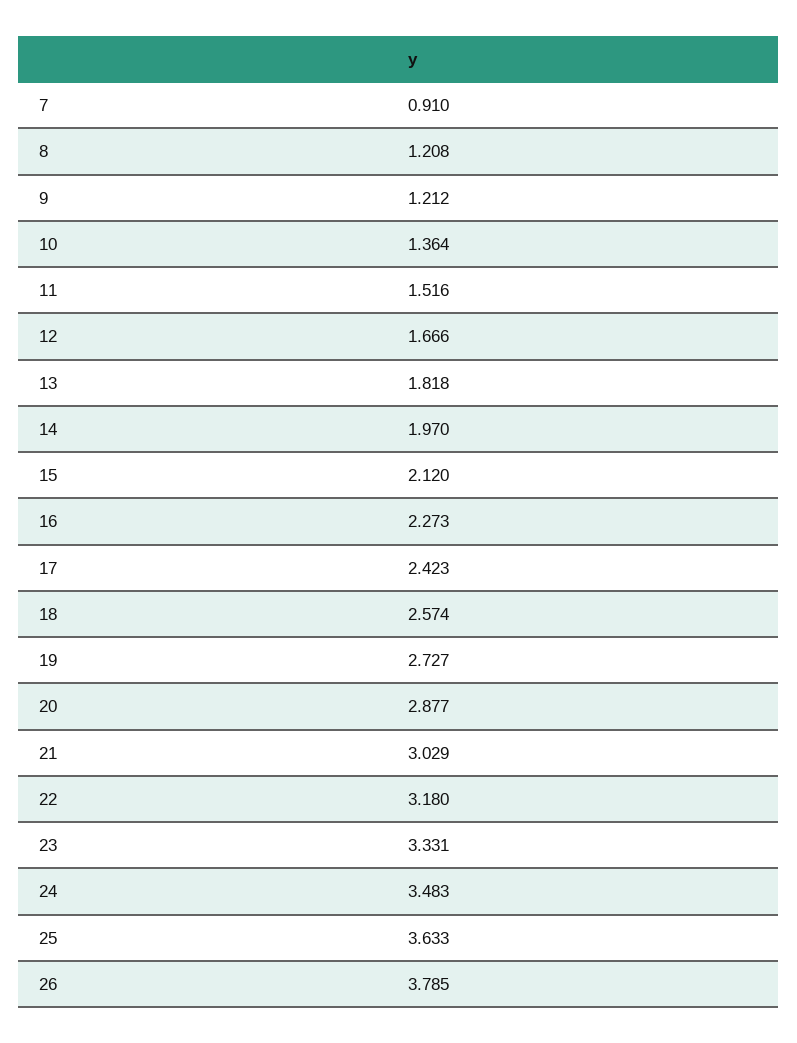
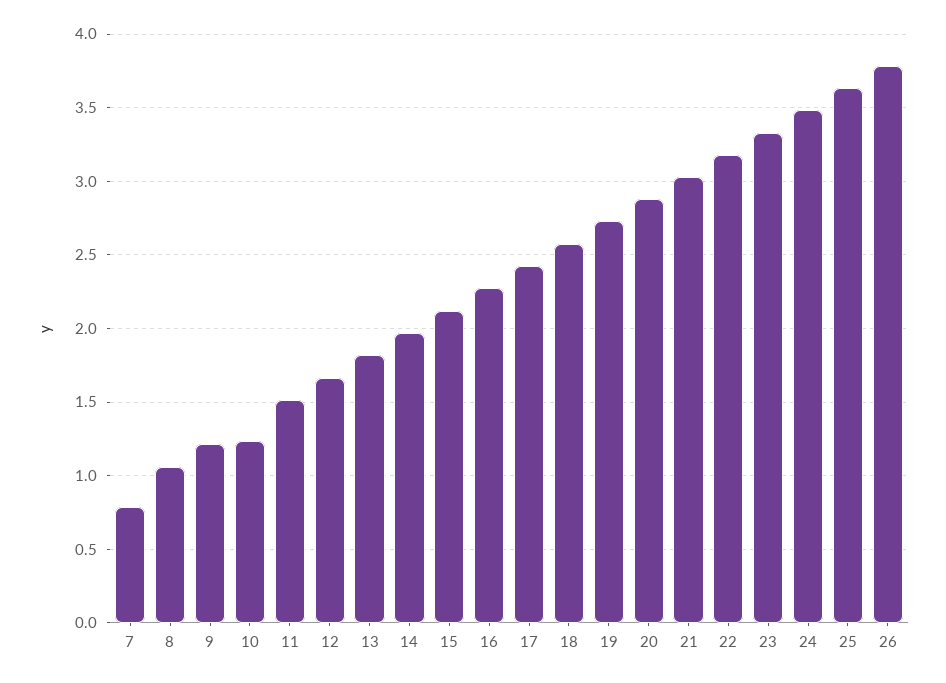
  {
-   "7": 0.91,
+   "7": 0.8,
-   "8": 1.208,
+   "8": 1.05,
    "9": 1.212,
-   "10": 1.364,
+   "10": 1.25,
    "11": 1.516,
    "12": 1.666,
    "13": 1.818,
    "14": 1.97,
    "15": 2.12,
    "16": 2.273,
    "17": 2.423,
    "18": 2.574,
    "19": 2.727,
    "20": 2.877,
    "21": 3.029,
    "22": 3.18,
    "23": 3.331,
    "24": 3.483,
    "25": 3.633,
    "26": 3.785
  }

